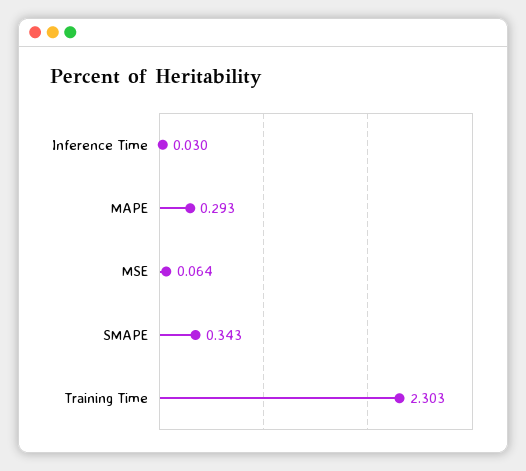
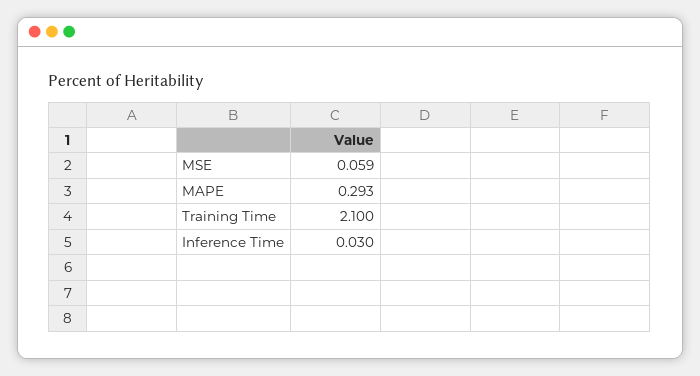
  {
    "Inference Time": 0.03,
    "MAPE": 0.293,
-   "MSE": 0.064,
+   "MSE": 0.059,
-   "SMAPE": 0.343,
-   "Training Time": 2.303
+   "Training Time": 2.1
  }

